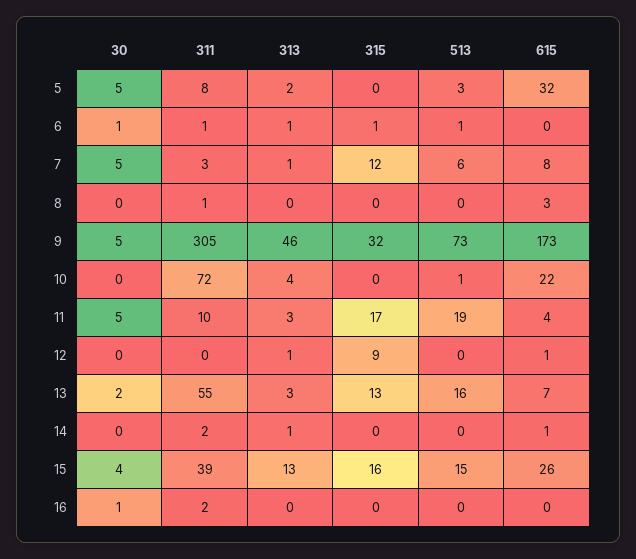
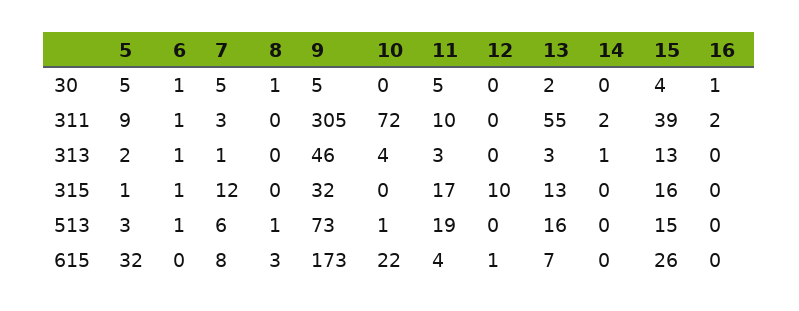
  {
    "30": {
      "5": 5,
      "6": 1,
      "7": 5,
-     "8": 0,
+     "8": 1,
      "9": 5,
      "10": 0,
      "11": 5,
      "12": 0,
      "13": 2,
      "14": 0,
      "15": 4,
      "16": 1
    },
    "311": {
-     "5": 8,
+     "5": 9,
      "6": 1,
      "7": 3,
-     "8": 1,
+     "8": 0,
      "9": 305,
      "10": 72,
      "11": 10,
      "12": 0,
      "13": 55,
      "14": 2,
      "15": 39,
      "16": 2
    },
    "313": {
      "5": 2,
      "6": 1,
      "7": 1,
      "8": 0,
      "9": 46,
      "10": 4,
      "11": 3,
-     "12": 1,
+     "12": 0,
      "13": 3,
      "14": 1,
      "15": 13,
      "16": 0
    },
    "315": {
-     "5": 0,
+     "5": 1,
      "6": 1,
      "7": 12,
      "8": 0,
      "9": 32,
      "10": 0,
      "11": 17,
-     "12": 9,
+     "12": 10,
      "13": 13,
      "14": 0,
      "15": 16,
      "16": 0
    },
    "513": {
      "5": 3,
      "6": 1,
      "7": 6,
-     "8": 0,
+     "8": 1,
      "9": 73,
      "10": 1,
      "11": 19,
      "12": 0,
      "13": 16,
      "14": 0,
      "15": 15,
      "16": 0
    },
    "615": {
      "5": 32,
      "6": 0,
      "7": 8,
      "8": 3,
      "9": 173,
      "10": 22,
      "11": 4,
      "12": 1,
      "13": 7,
-     "14": 1,
+     "14": 0,
      "15": 26,
      "16": 0
    }
  }

